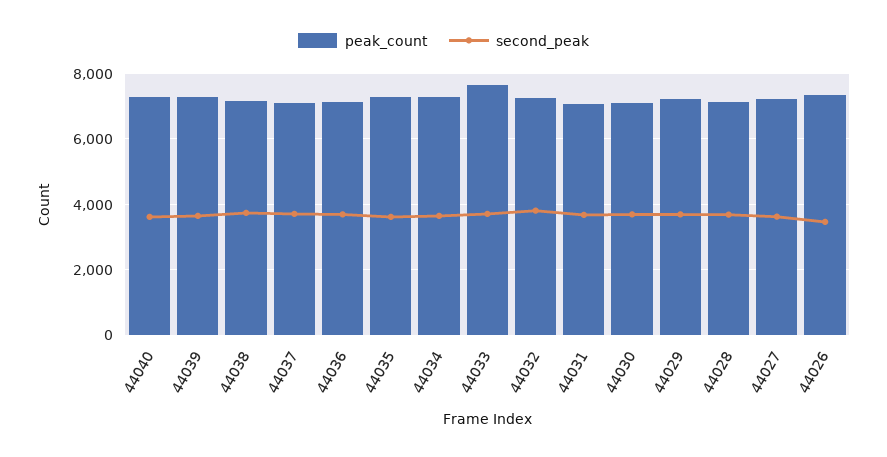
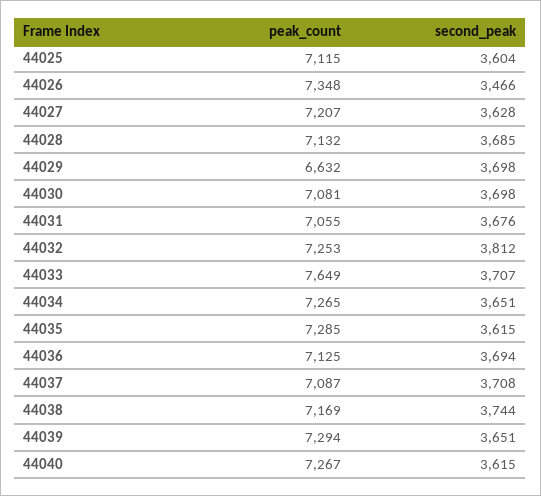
  {
    "peak_count": {
      "44040": 7267,
      "44039": 7294,
      "44038": 7169,
      "44037": 7087,
      "44036": 7125,
      "44035": 7285,
      "44034": 7265,
      "44033": 7649,
      "44032": 7253,
      "44031": 7055,
      "44030": 7081,
-     "44029": 7200,
+     "44029": 6632,
      "44028": 7132,
      "44027": 7207,
-     "44026": 7348
+     "44026": 7348,
+     "44025": 7115
    },
    "second_peak": {
      "44040": 3615,
      "44039": 3651,
      "44038": 3744,
      "44037": 3708,
      "44036": 3694,
      "44035": 3615,
      "44034": 3651,
      "44033": 3707,
      "44032": 3812,
      "44031": 3676,
      "44030": 3698,
      "44029": 3698,
      "44028": 3685,
      "44027": 3628,
-     "44026": 3466
+     "44026": 3466,
+     "44025": 3604
    }
  }

